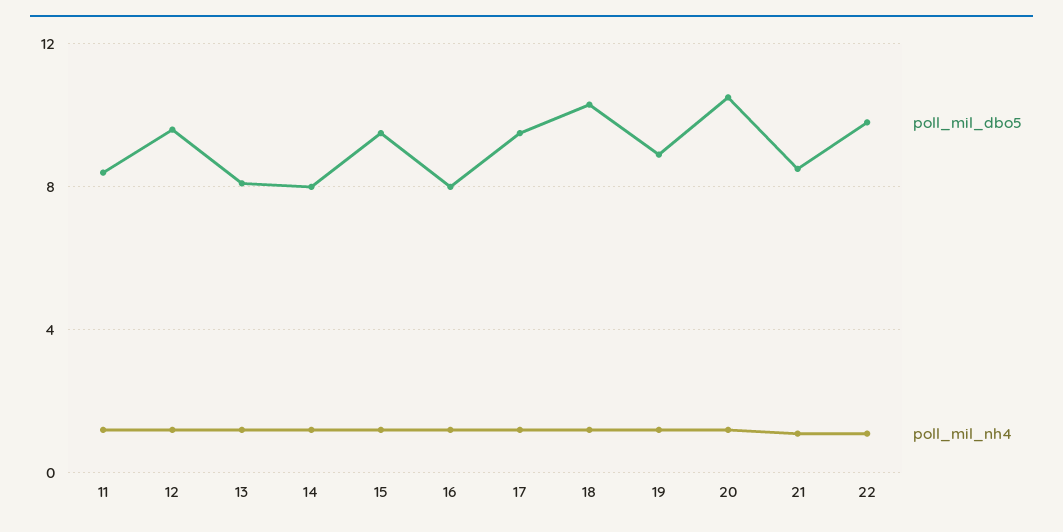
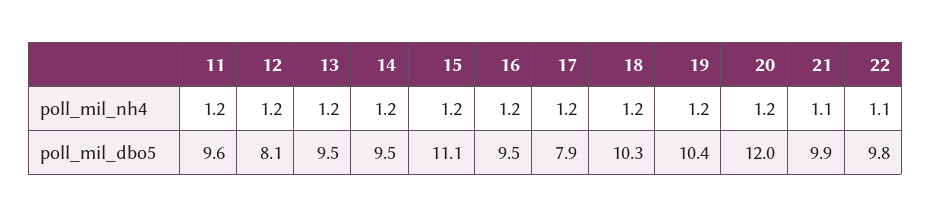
  {
    "poll_mil_dbo5": {
-     "11": 8.5,
+     "11": 9.6,
-     "12": 9.5,
+     "12": 8.1,
-     "13": 8,
+     "13": 9.5,
-     "14": 8,
+     "14": 9.5,
-     "15": 9.5,
+     "15": 11.1,
-     "16": 8,
+     "16": 9.5,
-     "17": 9.5,
+     "17": 7.9,
      "18": 10.3,
-     "19": 9,
+     "19": 10.4,
-     "20": 10.5,
+     "20": 12,
-     "21": 8.5,
+     "21": 9.9,
      "22": 9.8
    },
    "poll_mil_nh4": {
      "11": 1.2,
      "12": 1.2,
      "13": 1.2,
      "14": 1.2,
      "15": 1.2,
      "16": 1.2,
      "17": 1.2,
      "18": 1.2,
      "19": 1.2,
      "20": 1.2,
      "21": 1.1,
      "22": 1.1
    }
  }

